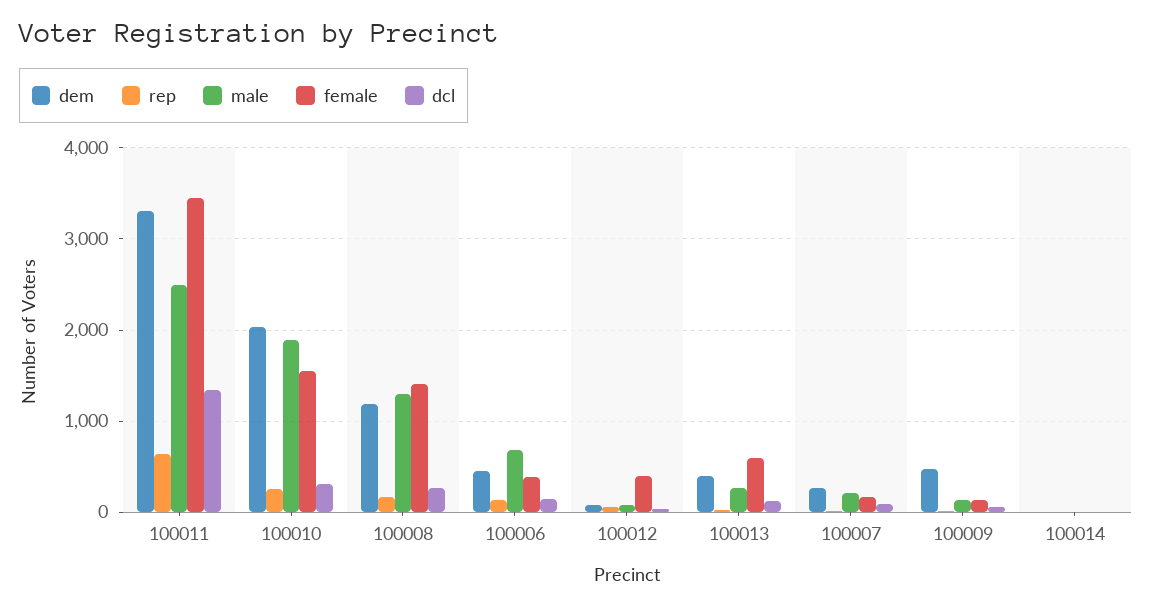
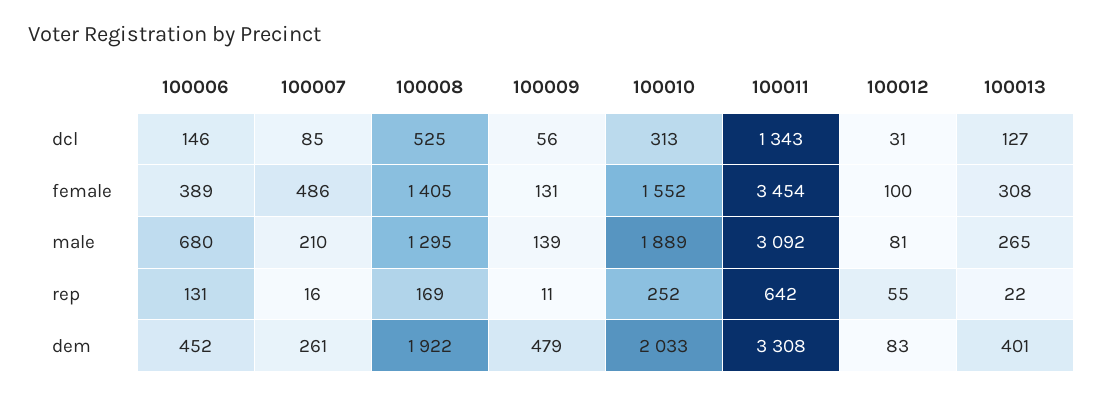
  {
    "dem": {
      "100011": 3308,
      "100010": 2033,
-     "100008": 1200,
+     "100008": 1922,
      "100006": 452,
      "100012": 83,
      "100013": 401,
      "100007": 261,
-     "100009": 479,
+     "100009": 479
-     "100014": 0
    },
    "rep": {
      "100011": 642,
      "100010": 252,
      "100008": 169,
      "100006": 131,
      "100012": 55,
      "100013": 22,
      "100007": 16,
-     "100009": 11,
+     "100009": 11
-     "100014": 0
    },
    "male": {
-     "100011": 2500,
+     "100011": 3092,
      "100010": 1889,
      "100008": 1295,
      "100006": 680,
      "100012": 81,
      "100013": 265,
      "100007": 210,
-     "100009": 139,
+     "100009": 139
-     "100014": 0
    },
    "female": {
      "100011": 3454,
      "100010": 1552,
      "100008": 1405,
      "100006": 389,
-     "100012": 400,
+     "100012": 100,
-     "100013": 600,
+     "100013": 308,
-     "100007": 200,
+     "100007": 486,
-     "100009": 131,
+     "100009": 131
-     "100014": 0
    },
    "dcl": {
      "100011": 1343,
      "100010": 313,
-     "100008": 300,
+     "100008": 525,
      "100006": 146,
      "100012": 31,
      "100013": 127,
      "100007": 85,
-     "100009": 56,
+     "100009": 56
-     "100014": 0
    }
  }

